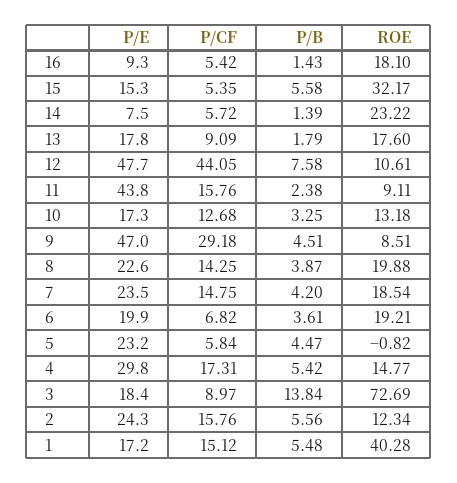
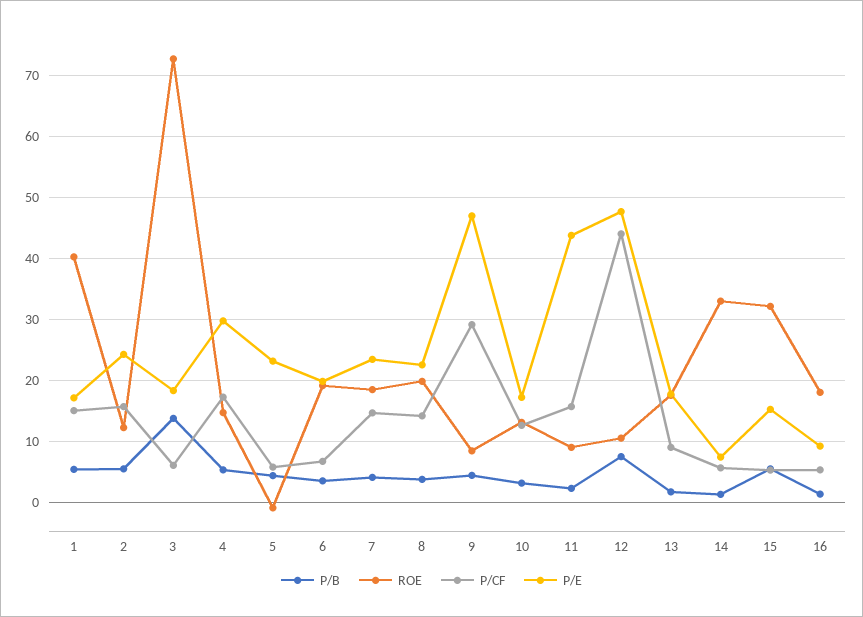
  {
    "P/E": {
      "16": 9.3,
      "15": 15.3,
      "14": 7.5,
      "13": 17.8,
      "12": 47.7,
      "11": 43.8,
      "10": 17.3,
      "9": 47,
      "8": 22.6,
      "7": 23.5,
      "6": 19.9,
      "5": 23.2,
      "4": 29.8,
      "3": 18.4,
      "2": 24.3,
      "1": 17.2
    },
    "P/CF": {
      "16": 5.42,
      "15": 5.35,
      "14": 5.72,
      "13": 9.09,
      "12": 44.05,
      "11": 15.76,
      "10": 12.68,
      "9": 29.18,
      "8": 14.25,
      "7": 14.75,
      "6": 6.82,
      "5": 5.84,
      "4": 17.31,
-     "3": 8.97,
+     "3": 6,
      "2": 15.76,
      "1": 15.12
    },
    "P/B": {
      "16": 1.43,
      "15": 5.58,
      "14": 1.39,
      "13": 1.79,
      "12": 7.58,
      "11": 2.38,
      "10": 3.25,
      "9": 4.51,
      "8": 3.87,
      "7": 4.2,
      "6": 3.61,
      "5": 4.47,
      "4": 5.42,
      "3": 13.84,
      "2": 5.56,
      "1": 5.48
    },
    "ROE": {
      "16": 18.1,
      "15": 32.17,
-     "14": 23.22,
+     "14": 33,
      "13": 17.6,
      "12": 10.61,
      "11": 9.11,
      "10": 13.18,
      "9": 8.51,
      "8": 19.88,
      "7": 18.54,
      "6": 19.21,
      "5": -0.82,
      "4": 14.77,
      "3": 72.69,
      "2": 12.34,
      "1": 40.28
    }
  }

